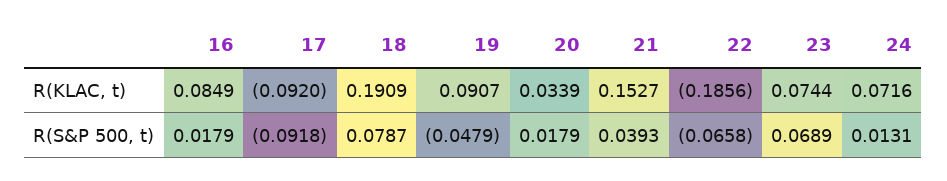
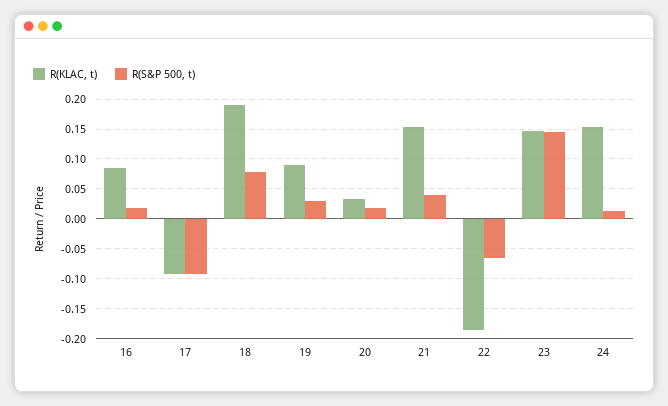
  {
    "R(KLAC, t)": {
      "16": 0.0849,
      "17": -0.092,
      "18": 0.1909,
      "19": 0.0907,
      "20": 0.0339,
      "21": 0.1527,
      "22": -0.1856,
-     "23": 0.0744,
+     "23": 0.15,
-     "24": 0.0716
+     "24": 0.15
    },
    "R(S&P 500, t)": {
      "16": 0.0179,
      "17": -0.0918,
      "18": 0.0787,
-     "19": -0.0479,
+     "19": 0.025,
      "20": 0.0179,
      "21": 0.0393,
      "22": -0.0658,
-     "23": 0.0689,
+     "23": 0.15,
      "24": 0.0131
    }
  }

